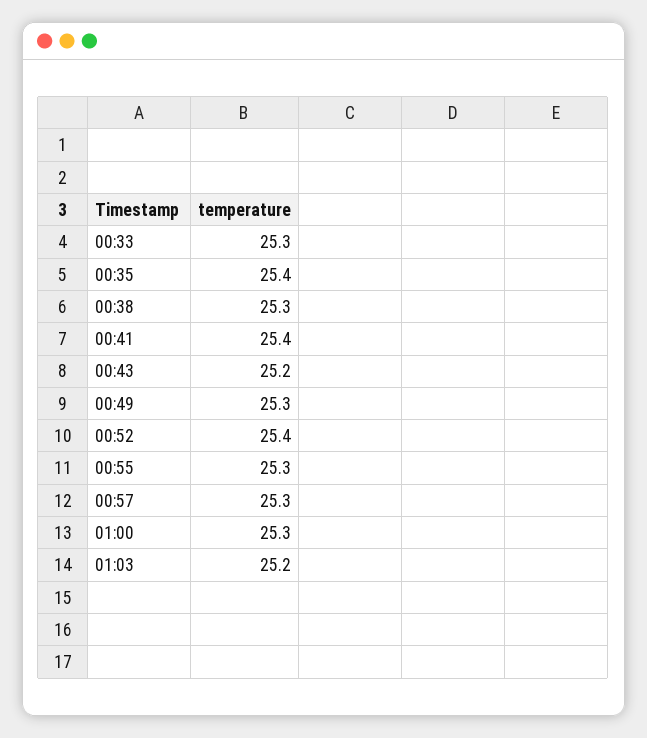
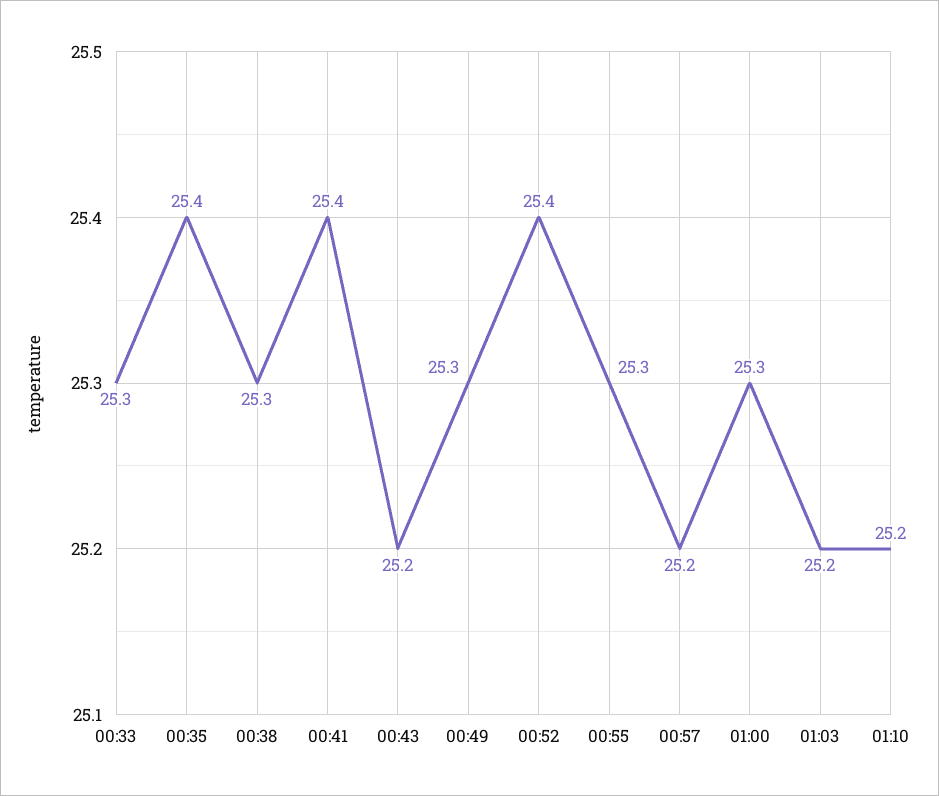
  {
    "00:33": 25.3,
    "00:35": 25.4,
    "00:38": 25.3,
    "00:41": 25.4,
    "00:43": 25.2,
    "00:49": 25.3,
    "00:52": 25.4,
    "00:55": 25.3,
-   "00:57": 25.3,
+   "00:57": 25.2,
    "01:00": 25.3,
-   "01:03": 25.2
+   "01:03": 25.2,
+   "01:10": 25.2
  }

